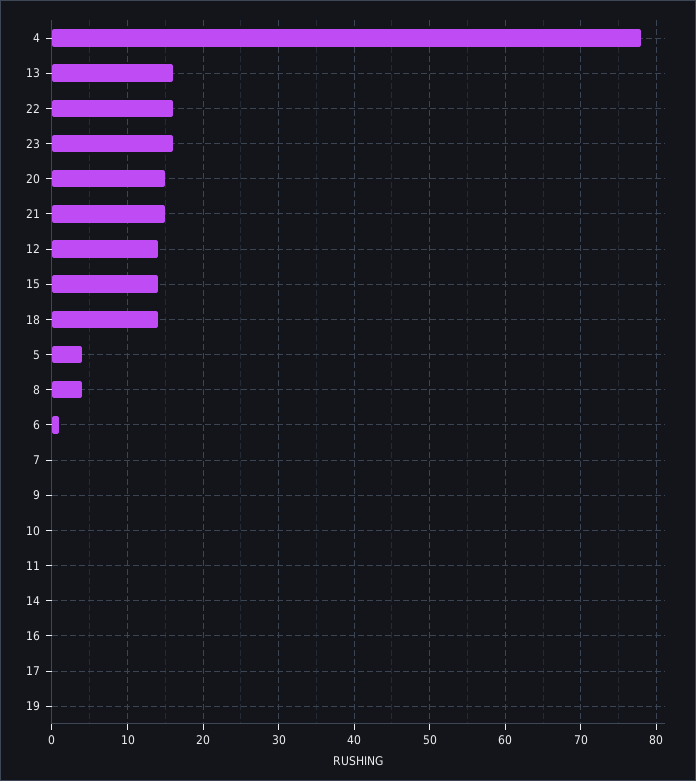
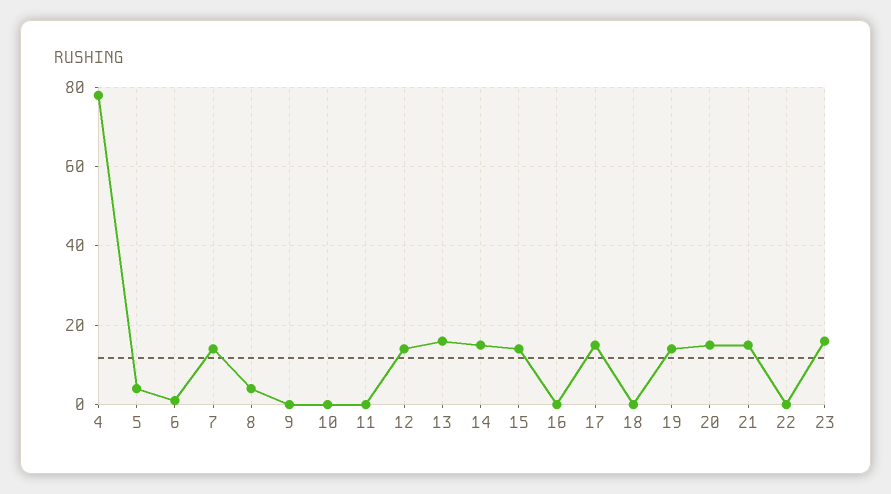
  {
    "4": 78,
    "13": 16,
-   "22": 16,
+   "22": 0,
    "23": 16,
    "20": 15,
    "21": 15,
    "12": 14,
    "15": 14,
-   "18": 14,
+   "18": 0,
    "5": 4,
    "8": 4,
    "6": 1,
-   "7": 0,
+   "7": 15,
    "9": 0,
    "10": 0,
    "11": 0,
-   "14": 0,
+   "14": 15,
    "16": 0,
-   "17": 0,
+   "17": 15,
-   "19": 0
+   "19": 15
  }

